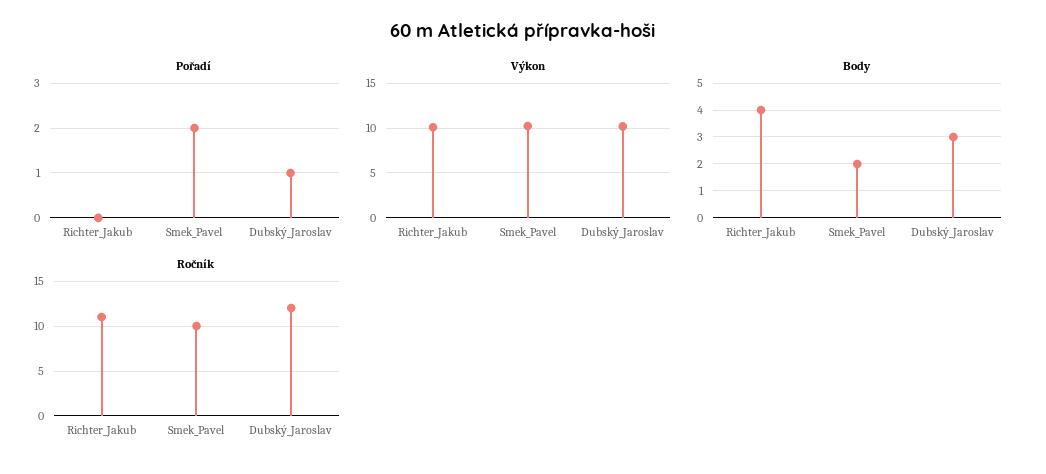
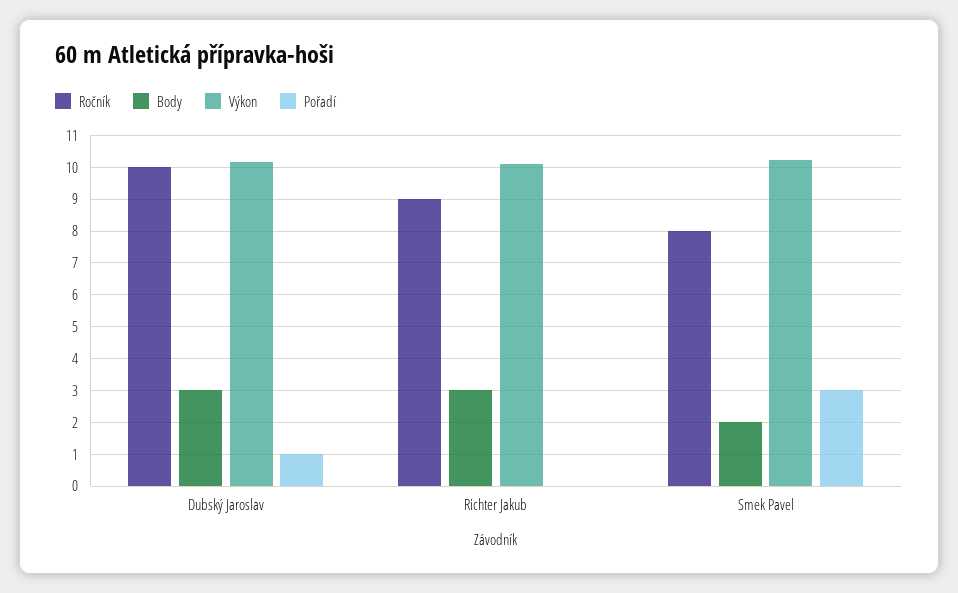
  {
    "Pořadí": {
      "Richter_Jakub": 0,
-     "Smek_Pavel": 2,
+     "Smek_Pavel": 3,
      "Dubský_Jaroslav": 1
    },
    "Výkon": {
      "Richter_Jakub": 10,
      "Smek_Pavel": 10.2,
      "Dubský_Jaroslav": 10.2
    },
    "Body": {
-     "Richter_Jakub": 4,
+     "Richter_Jakub": 3,
      "Smek_Pavel": 2,
      "Dubský_Jaroslav": 3
    },
    "Ročník": {
-     "Richter_Jakub": 11,
+     "Richter_Jakub": 9,
-     "Smek_Pavel": 10,
+     "Smek_Pavel": 8,
-     "Dubský_Jaroslav": 12
+     "Dubský_Jaroslav": 10
    }
  }

